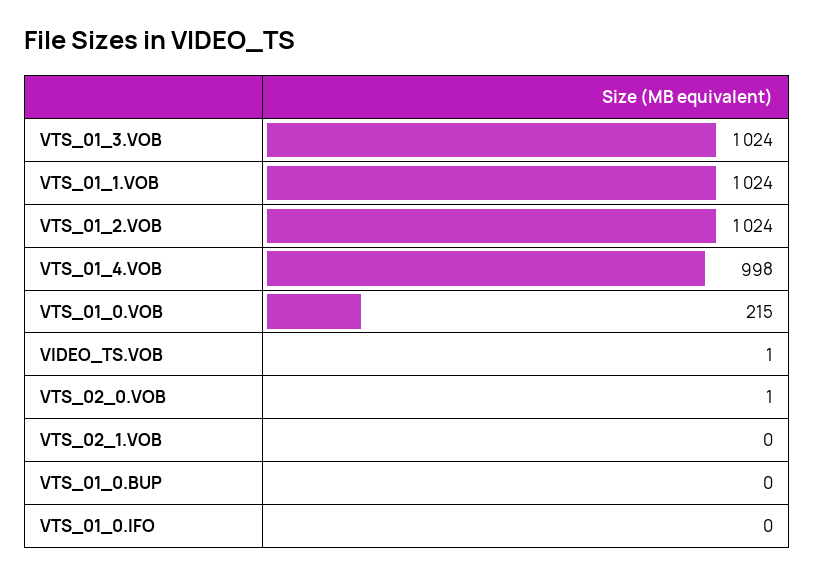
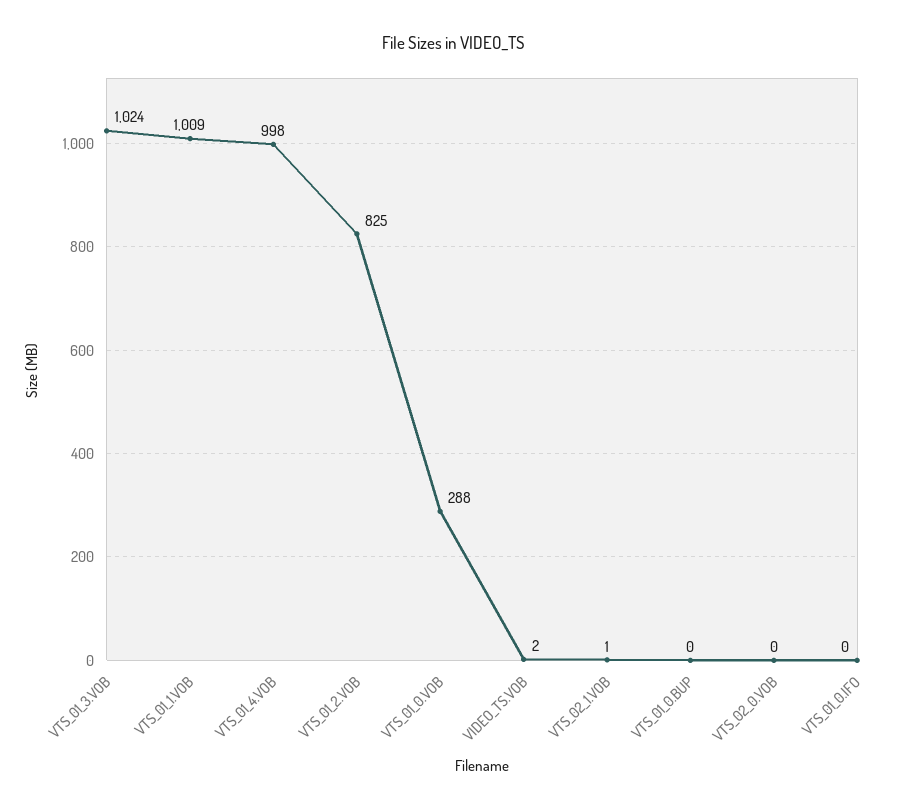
  {
    "VTS_01_3.VOB": 1024,
-   "VTS_01_1.VOB": 1024,
+   "VTS_01_1.VOB": 1009,
-   "VTS_01_2.VOB": 1024,
+   "VTS_01_2.VOB": 825,
    "VTS_01_4.VOB": 998,
-   "VTS_01_0.VOB": 215,
+   "VTS_01_0.VOB": 288,
-   "VIDEO_TS.VOB": 1,
+   "VIDEO_TS.VOB": 2,
-   "VTS_02_0.VOB": 1,
+   "VTS_02_0.VOB": 0,
-   "VTS_02_1.VOB": 0,
+   "VTS_02_1.VOB": 1,
    "VTS_01_0.BUP": 0,
    "VTS_01_0.IFO": 0
  }

